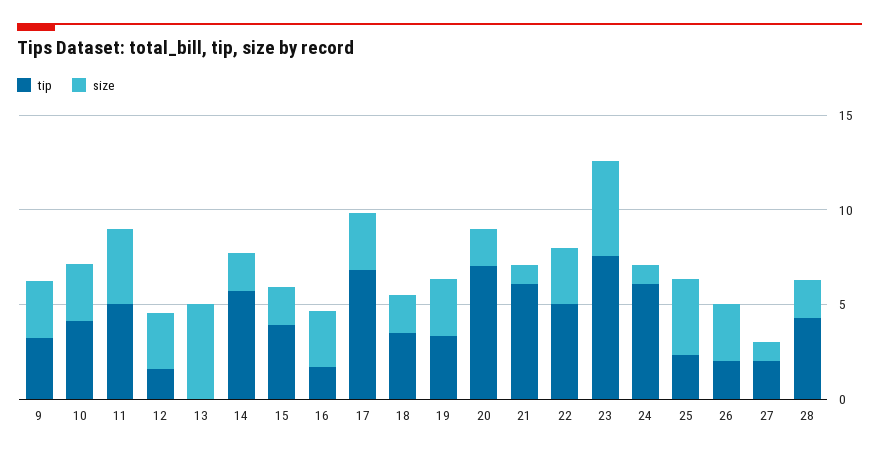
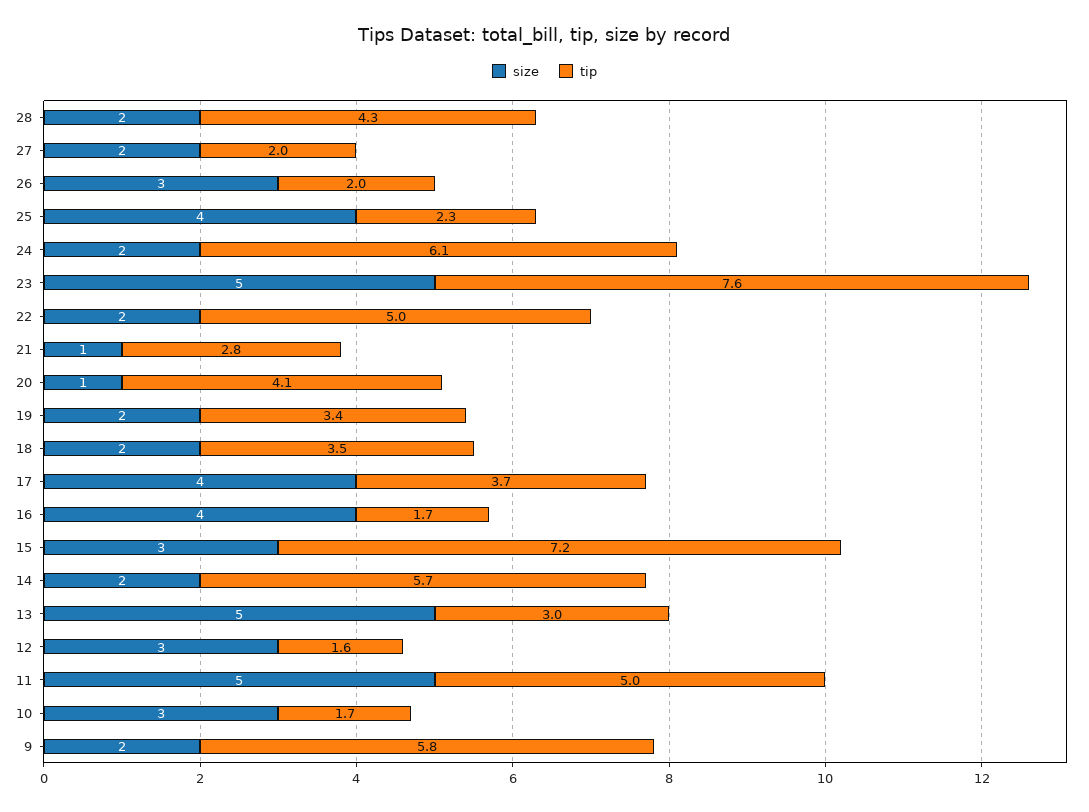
  {
    "tip": {
-     "9": 3,
+     "9": 5.8,
-     "10": 4,
+     "10": 1.7,
      "11": 5,
      "12": 1.6,
-     "13": 0,
+     "13": 3,
      "14": 5.7,
-     "15": 4,
+     "15": 7.2,
      "16": 1.7,
-     "17": 7,
+     "17": 3.7,
      "18": 3.5,
      "19": 3.4,
-     "20": 7,
+     "20": 4.1,
-     "21": 6,
+     "21": 2.8,
      "22": 5,
      "23": 7.6,
      "24": 6.1,
      "25": 2.3,
      "26": 2,
      "27": 2,
      "28": 4.3
    },
    "size": {
-     "9": 3,
+     "9": 2,
      "10": 3,
-     "11": 4,
+     "11": 5,
      "12": 3,
      "13": 5,
      "14": 2,
-     "15": 2,
+     "15": 3,
-     "16": 3,
+     "16": 4,
-     "17": 3,
+     "17": 4,
      "18": 2,
-     "19": 3,
+     "19": 2,
-     "20": 2,
+     "20": 1,
      "21": 1,
-     "22": 3,
+     "22": 2,
      "23": 5,
-     "24": 1,
+     "24": 2,
      "25": 4,
      "26": 3,
-     "27": 1,
+     "27": 2,
      "28": 2
    }
  }

